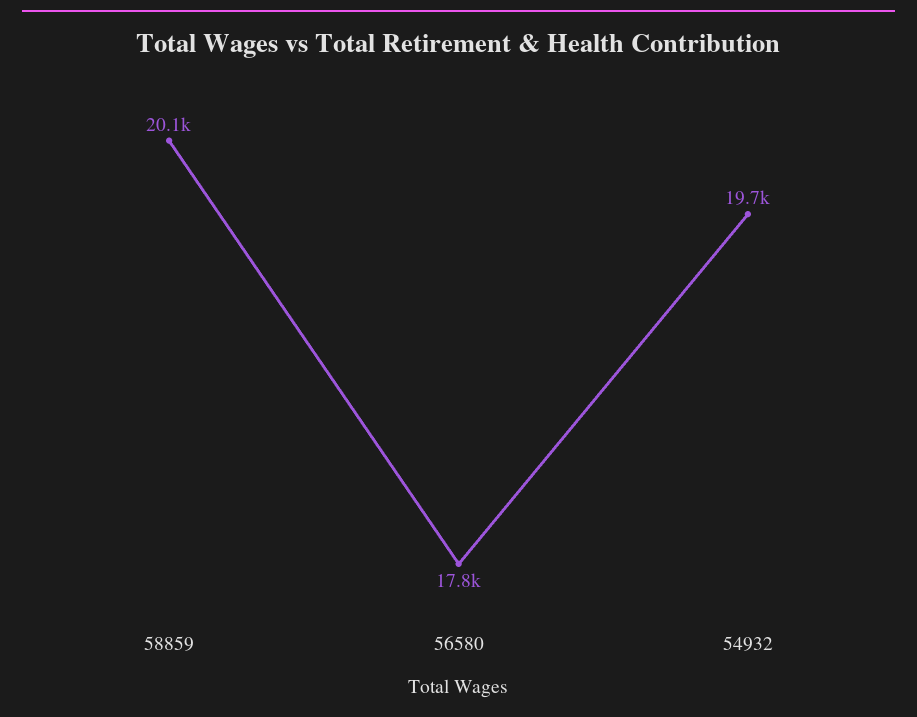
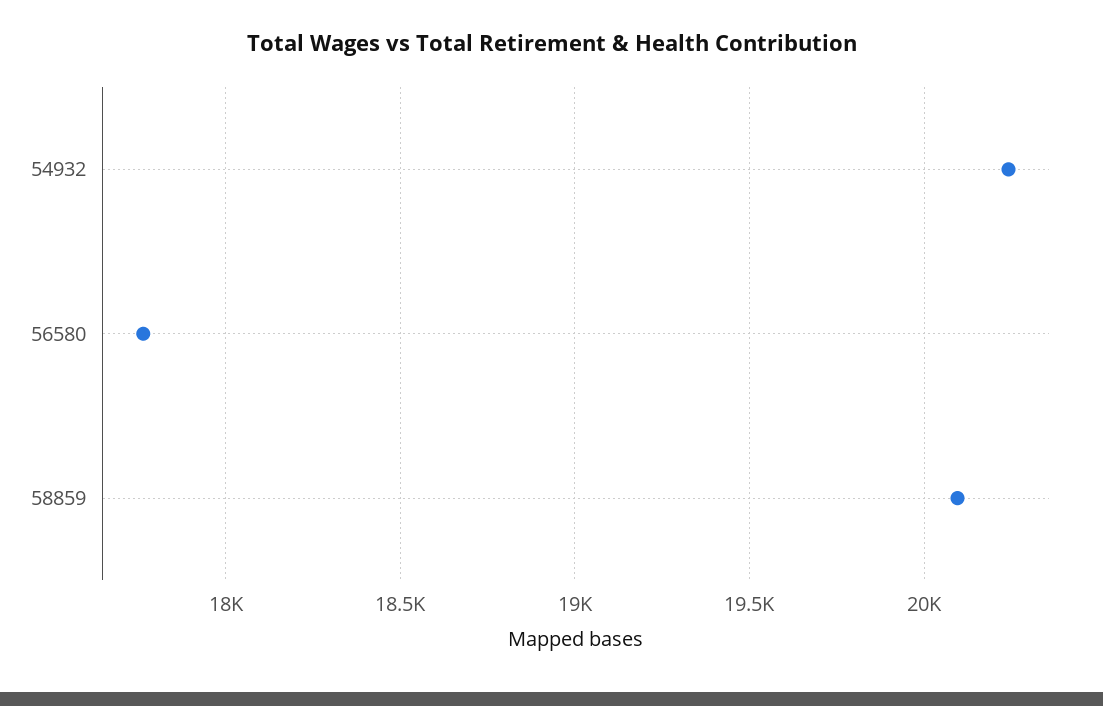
  {
    "58859": 20100,
    "56580": 17800,
-   "54932": 19700
+   "54932": 20250
  }

